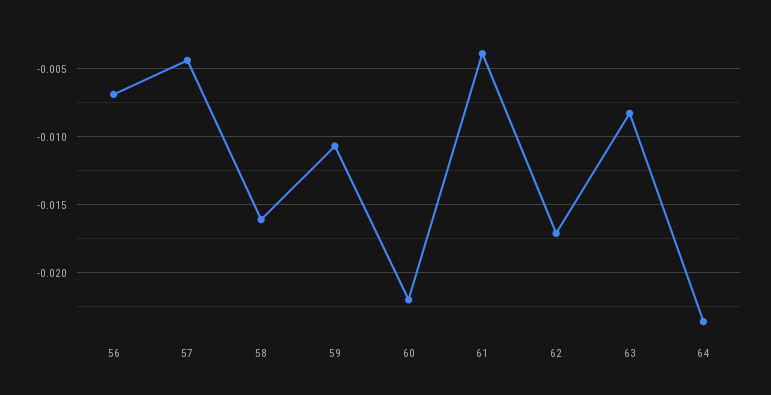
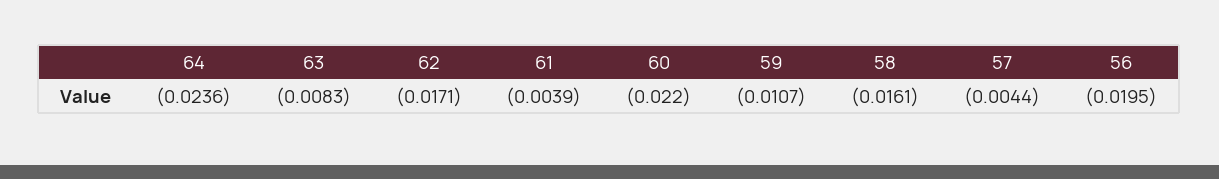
  {
-   "56": -0.007,
+   "56": -0.0195,
    "57": -0.0044,
    "58": -0.0161,
    "59": -0.0107,
    "60": -0.022,
    "61": -0.0039,
    "62": -0.0171,
    "63": -0.0083,
    "64": -0.0236
  }

